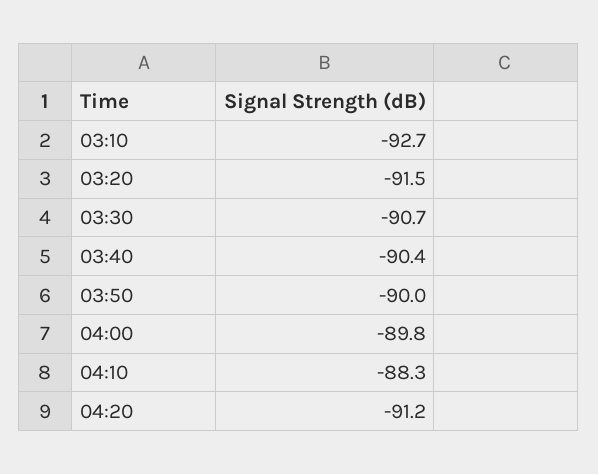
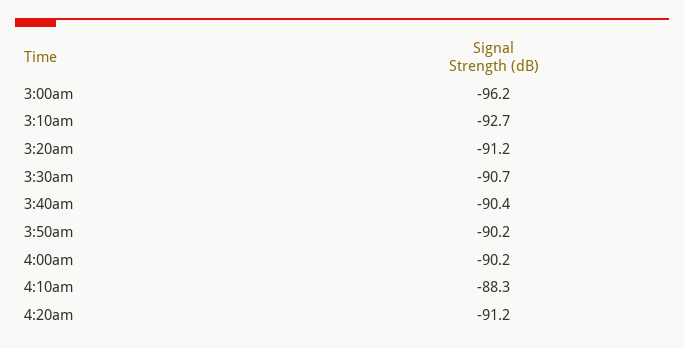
  {
    "03:10": -92.7,
-   "03:20": -91.5,
+   "03:20": -91.2,
    "03:30": -90.7,
    "03:40": -90.4,
-   "03:50": -90,
+   "03:50": -90.2,
-   "04:00": -89.8,
+   "04:00": -90.2,
    "04:10": -88.3,
-   "04:20": -91.2
+   "04:20": -91.2,
+   "3:00am": -96.2
  }

